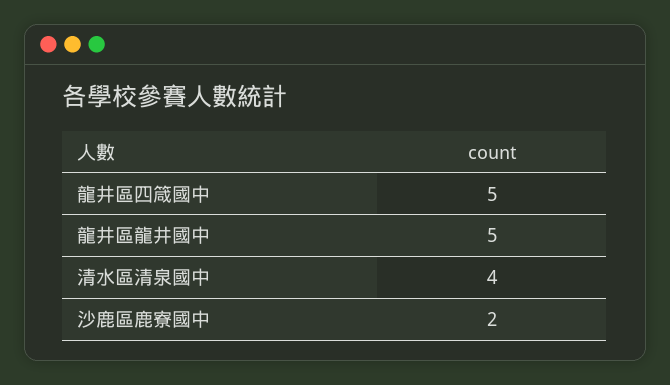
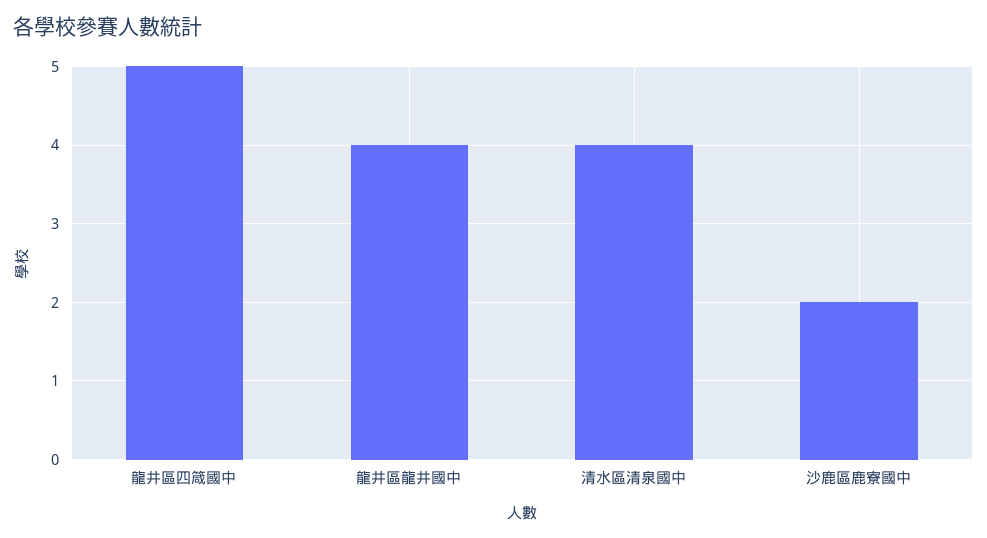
  {
    "龍井區四箴國中": 5,
-   "龍井區龍井國中": 5,
+   "龍井區龍井國中": 4,
    "清水區清泉國中": 4,
    "沙鹿區鹿寮國中": 2
  }

